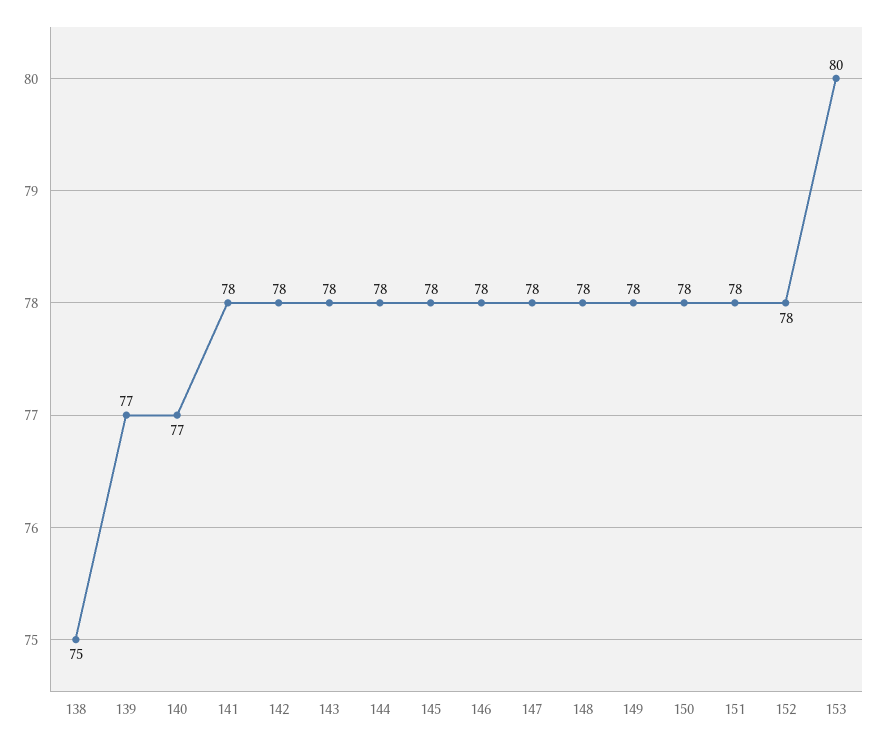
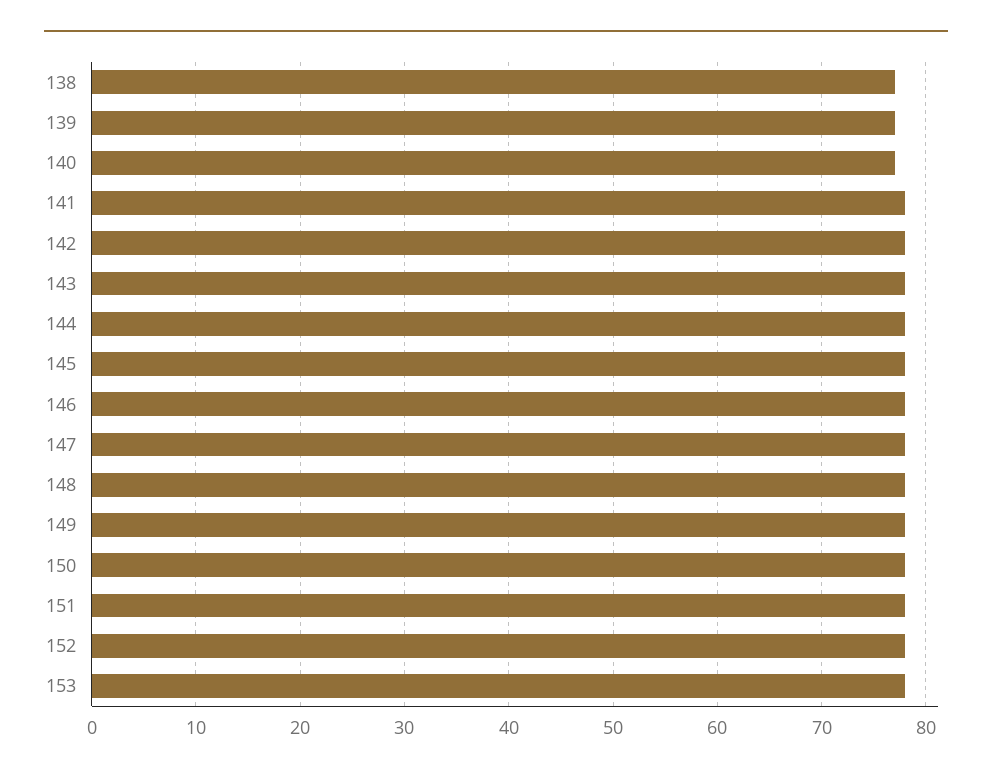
  {
-   "138": 75,
+   "138": 77,
    "139": 77,
    "140": 77,
    "141": 78,
    "142": 78,
    "143": 78,
    "144": 78,
    "145": 78,
    "146": 78,
    "147": 78,
    "148": 78,
    "149": 78,
    "150": 78,
    "151": 78,
    "152": 78,
-   "153": 80
+   "153": 78
  }

